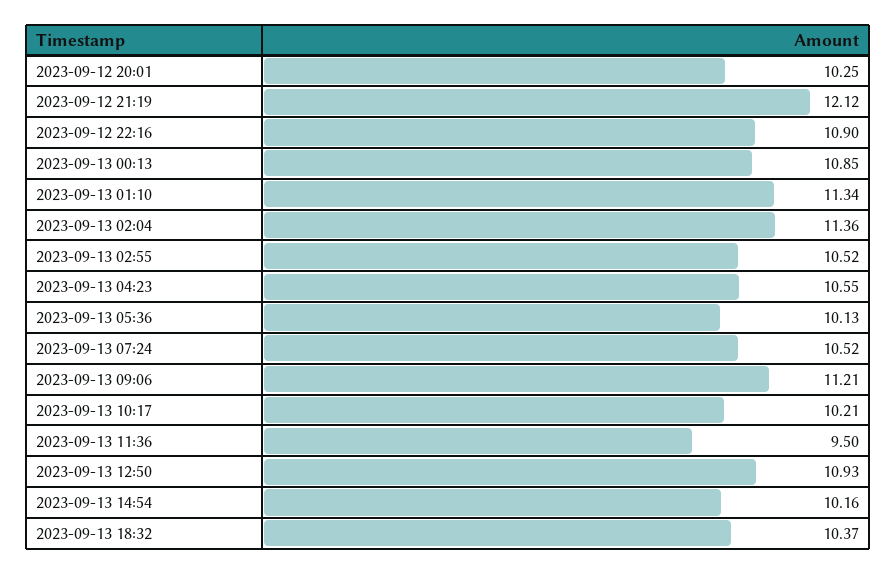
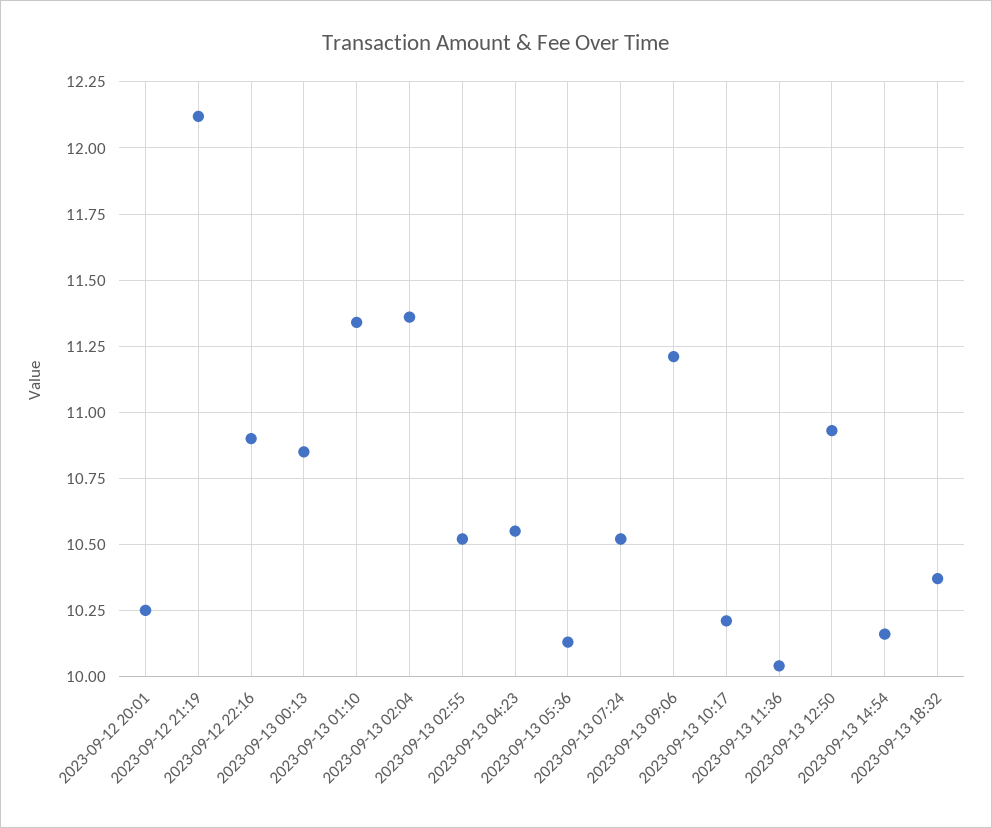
  {
    "2023-09-12 20:01": 10.25,
    "2023-09-12 21:19": 12.12,
    "2023-09-12 22:16": 10.9,
    "2023-09-13 00:13": 10.85,
    "2023-09-13 01:10": 11.34,
    "2023-09-13 02:04": 11.36,
    "2023-09-13 02:55": 10.52,
    "2023-09-13 04:23": 10.55,
    "2023-09-13 05:36": 10.13,
    "2023-09-13 07:24": 10.52,
    "2023-09-13 09:06": 11.21,
    "2023-09-13 10:17": 10.21,
-   "2023-09-13 11:36": 9.5,
+   "2023-09-13 11:36": 10.05,
    "2023-09-13 12:50": 10.93,
    "2023-09-13 14:54": 10.16,
    "2023-09-13 18:32": 10.37
  }

